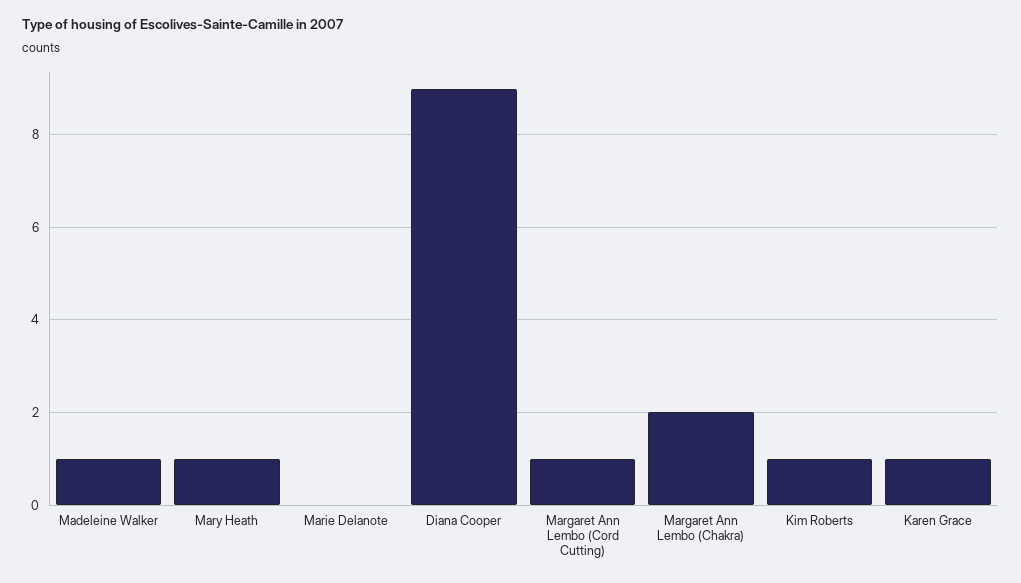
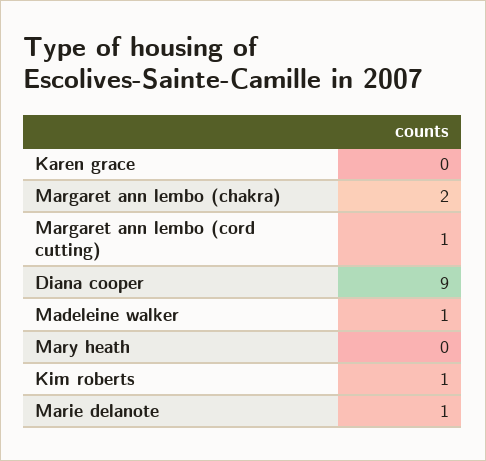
  {
    "Madeleine Walker": 1,
-   "Mary Heath": 1,
+   "Mary Heath": 0,
-   "Marie Delanote": 0,
+   "Marie Delanote": 1,
    "Diana Cooper": 9,
    "Margaret Ann Lembo (Cord Cutting)": 1,
    "Margaret Ann Lembo (Chakra)": 2,
    "Kim Roberts": 1,
-   "Karen Grace": 1
+   "Karen Grace": 0
  }

